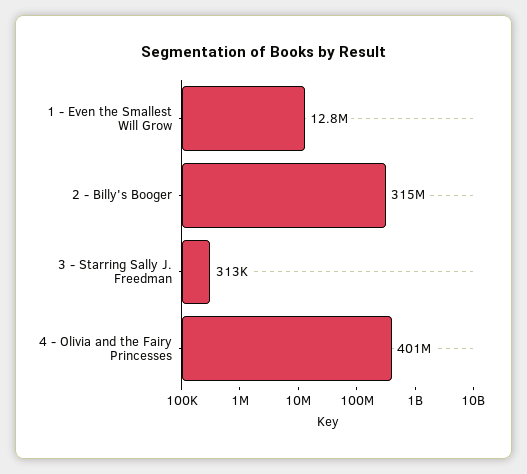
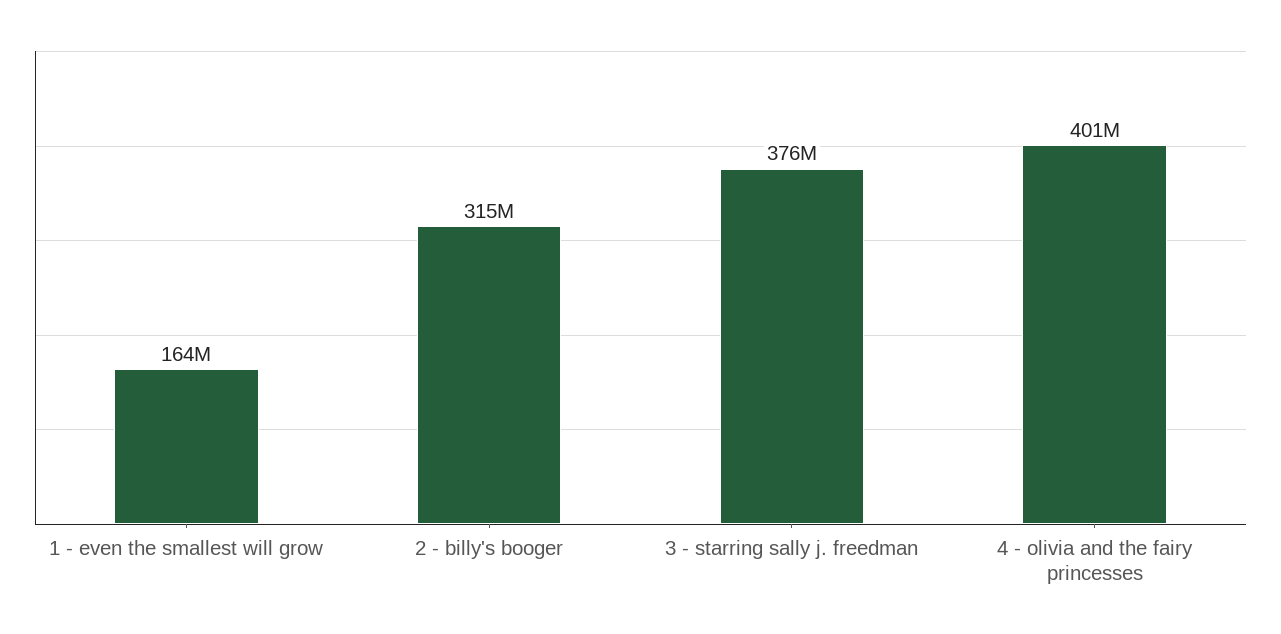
  {
-   "1 - Even the Smallest Will Grow": 12800000,
+   "1 - Even the Smallest Will Grow": 164000000,
    "2 - Billy's Booger": 315000000,
-   "3 - Starring Sally J. Freedman": 313000,
+   "3 - Starring Sally J. Freedman": 376000000,
    "4 - Olivia and the Fairy Princesses": 401000000
  }

